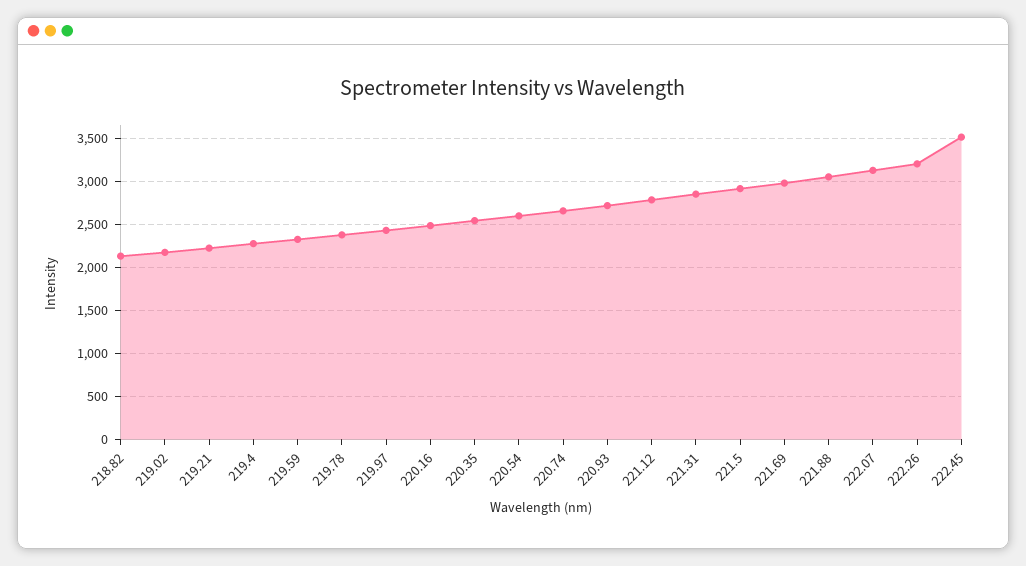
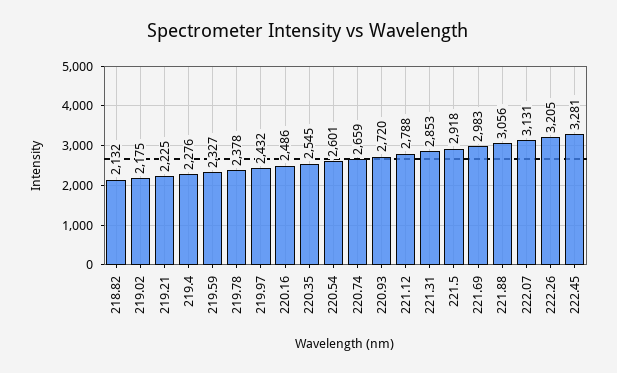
  {
    "218.82": 2132,
    "219.02": 2175,
    "219.21": 2225,
    "219.4": 2276,
    "219.59": 2327,
    "219.78": 2378,
    "219.97": 2432,
    "220.16": 2486,
    "220.35": 2545,
    "220.54": 2601,
    "220.74": 2659,
    "220.93": 2720,
    "221.12": 2788,
    "221.31": 2853,
    "221.5": 2918,
    "221.69": 2983,
    "221.88": 3056,
    "222.07": 3131,
    "222.26": 3205,
-   "222.45": 3500
+   "222.45": 3281
  }

